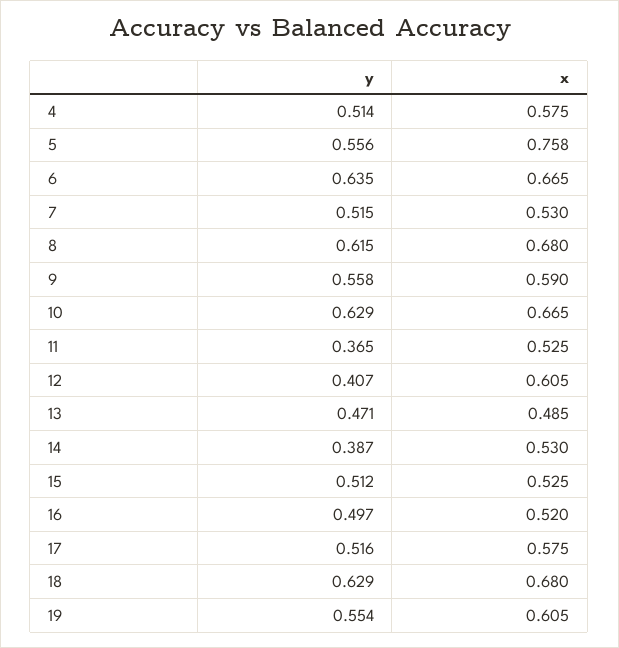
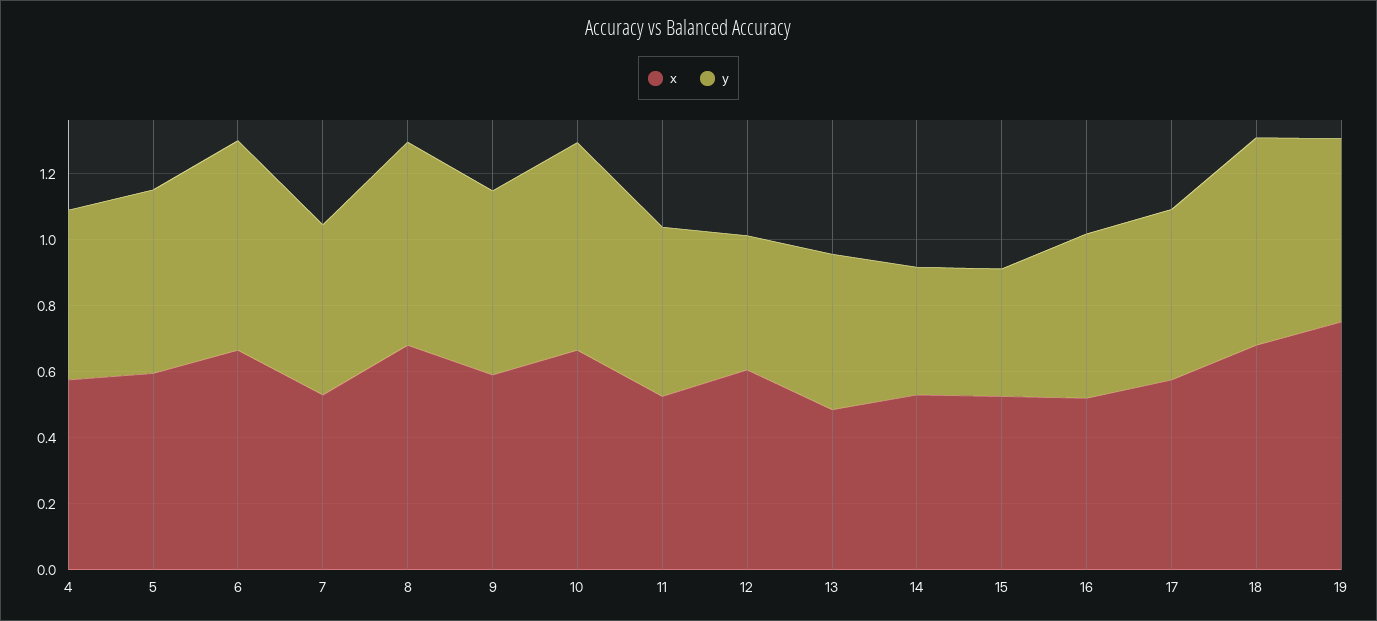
  {
    "y": {
      "4": 0.514,
      "5": 0.556,
      "6": 0.635,
      "7": 0.515,
      "8": 0.615,
      "9": 0.558,
      "10": 0.629,
-     "11": 0.365,
+     "11": 0.5,
      "12": 0.407,
      "13": 0.471,
      "14": 0.387,
-     "15": 0.512,
+     "15": 0.4,
      "16": 0.497,
      "17": 0.516,
      "18": 0.629,
      "19": 0.554
    },
    "x": {
      "4": 0.575,
-     "5": 0.758,
+     "5": 0.6,
      "6": 0.665,
      "7": 0.53,
      "8": 0.68,
      "9": 0.59,
      "10": 0.665,
      "11": 0.525,
      "12": 0.605,
      "13": 0.485,
      "14": 0.53,
      "15": 0.525,
      "16": 0.52,
      "17": 0.575,
      "18": 0.68,
-     "19": 0.605
+     "19": 0.75
    }
  }

